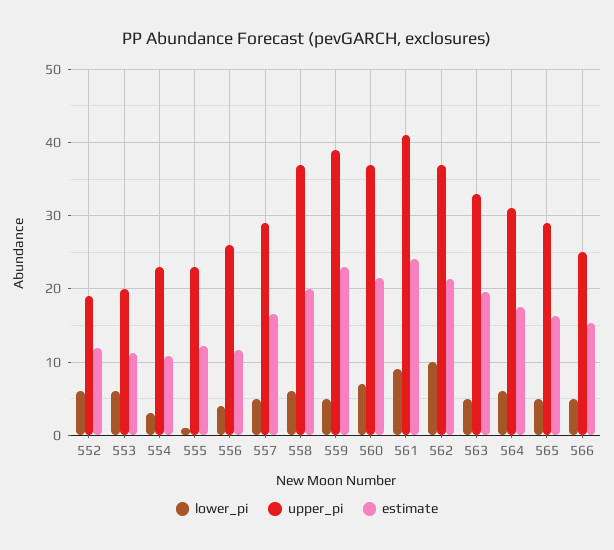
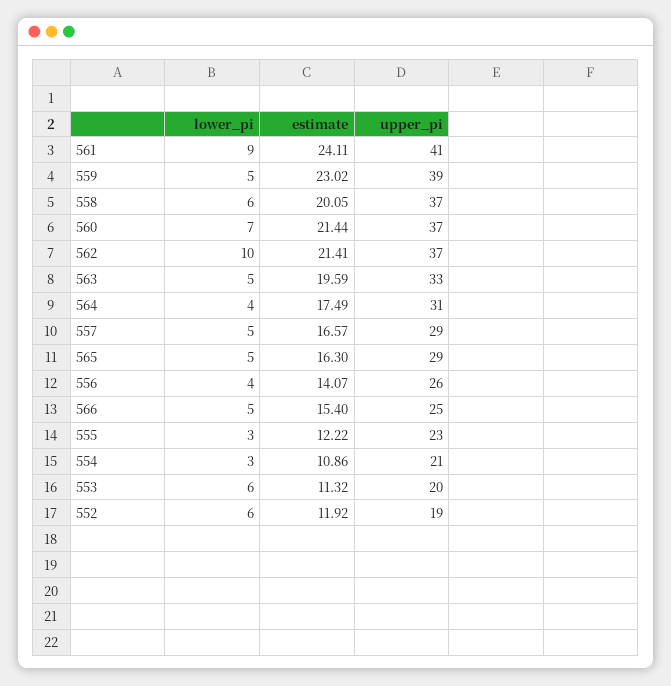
  {
    "lower_pi": {
      "552": 6,
      "553": 6,
      "554": 3,
-     "555": 1,
+     "555": 3,
      "556": 4,
      "557": 5,
      "558": 6,
      "559": 5,
      "560": 7,
      "561": 9,
      "562": 10,
      "563": 5,
-     "564": 6,
+     "564": 4,
      "565": 5,
      "566": 5
    },
    "upper_pi": {
      "552": 19,
      "553": 20,
-     "554": 23,
+     "554": 21,
      "555": 23,
      "556": 26,
      "557": 29,
      "558": 37,
      "559": 39,
      "560": 37,
      "561": 41,
      "562": 37,
      "563": 33,
      "564": 31,
      "565": 29,
      "566": 25
    },
    "estimate": {
      "552": 11.92,
      "553": 11.32,
      "554": 10.86,
      "555": 12.22,
-     "556": 12,
+     "556": 14.07,
      "557": 16.57,
      "558": 20.05,
      "559": 23.02,
      "560": 21.44,
      "561": 24.11,
      "562": 21.41,
      "563": 19.59,
      "564": 17.49,
      "565": 16.3,
      "566": 15.4
    }
  }

